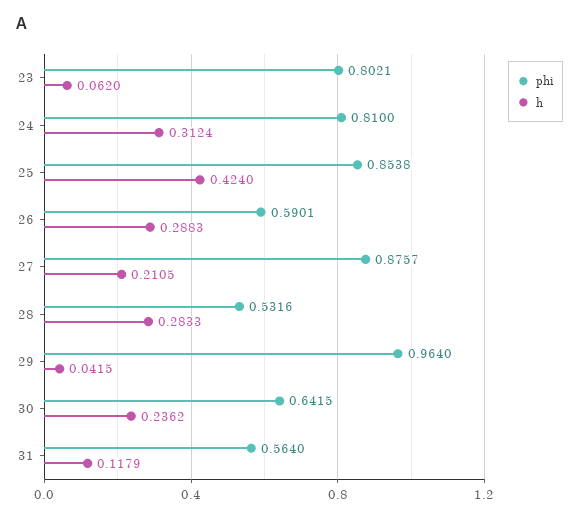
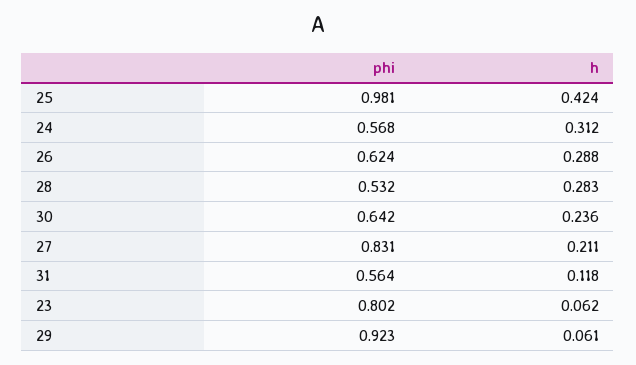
  {
    "phi": {
      "23": 0.8021,
-     "24": 0.81,
+     "24": 0.568,
-     "25": 0.8538,
+     "25": 0.981,
-     "26": 0.5901,
+     "26": 0.624,
-     "27": 0.8757,
+     "27": 0.831,
      "28": 0.5316,
-     "29": 0.964,
+     "29": 0.923,
      "30": 0.6415,
      "31": 0.564
    },
    "h": {
      "23": 0.062,
      "24": 0.3124,
      "25": 0.424,
      "26": 0.2883,
      "27": 0.2105,
      "28": 0.2833,
-     "29": 0.0415,
+     "29": 0.061,
      "30": 0.2362,
      "31": 0.1179
    }
  }

